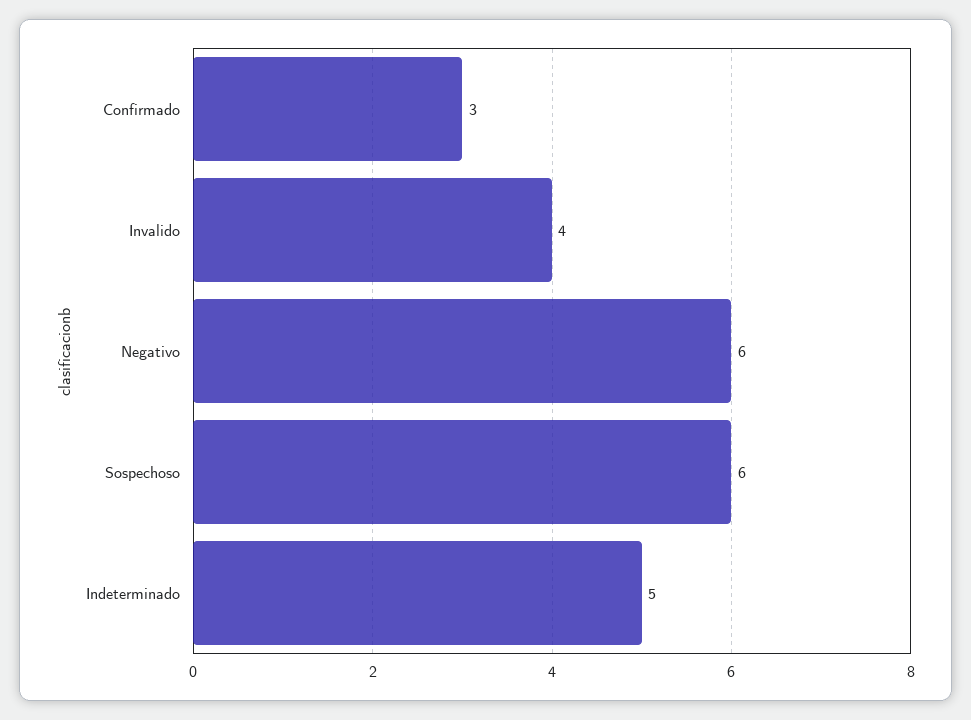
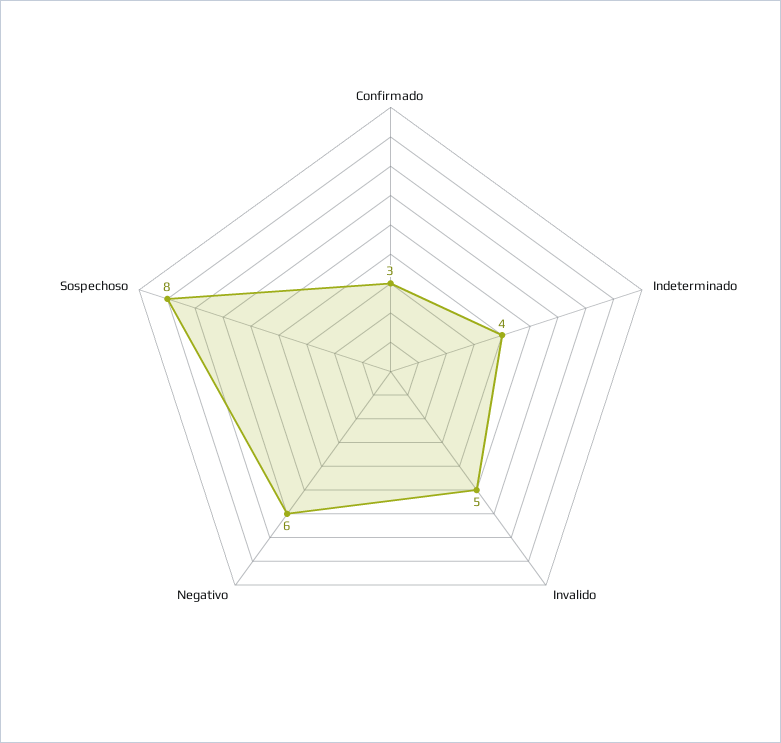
  {
    "Confirmado": 3,
-   "Invalido": 4,
+   "Invalido": 5,
    "Negativo": 6,
-   "Sospechoso": 6,
+   "Sospechoso": 8,
-   "Indeterminado": 5
+   "Indeterminado": 4
  }

